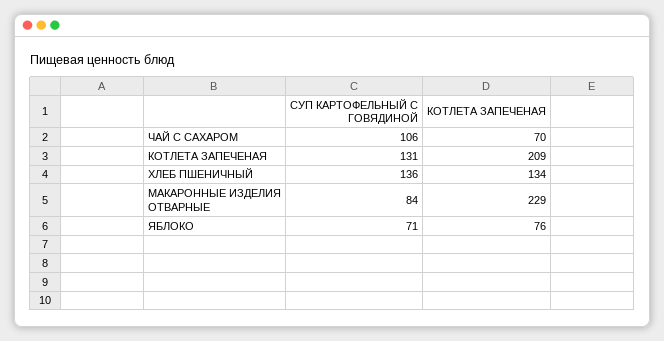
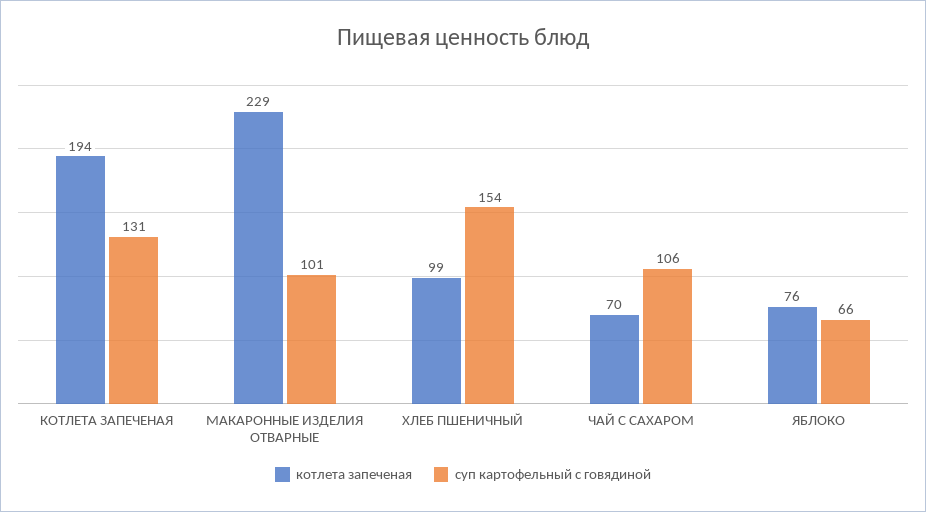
  {
    "СУП КАРТОФЕЛЬНЫЙ С ГОВЯДИНОЙ": {
      "ЧАЙ С САХАРОМ": 106,
      "КОТЛЕТА ЗАПЕЧЕНАЯ": 131,
-     "ХЛЕБ ПШЕНИЧНЫЙ": 136,
+     "ХЛЕБ ПШЕНИЧНЫЙ": 154,
-     "МАКАРОННЫЕ ИЗДЕЛИЯ ОТВАРНЫЕ": 84,
+     "МАКАРОННЫЕ ИЗДЕЛИЯ ОТВАРНЫЕ": 101,
-     "ЯБЛОКО": 71
+     "ЯБЛОКО": 66
    },
    "КОТЛЕТА ЗАПЕЧЕНАЯ": {
      "ЧАЙ С САХАРОМ": 70,
-     "КОТЛЕТА ЗАПЕЧЕНАЯ": 209,
+     "КОТЛЕТА ЗАПЕЧЕНАЯ": 194,
-     "ХЛЕБ ПШЕНИЧНЫЙ": 134,
+     "ХЛЕБ ПШЕНИЧНЫЙ": 99,
      "МАКАРОННЫЕ ИЗДЕЛИЯ ОТВАРНЫЕ": 229,
      "ЯБЛОКО": 76
    }
  }

